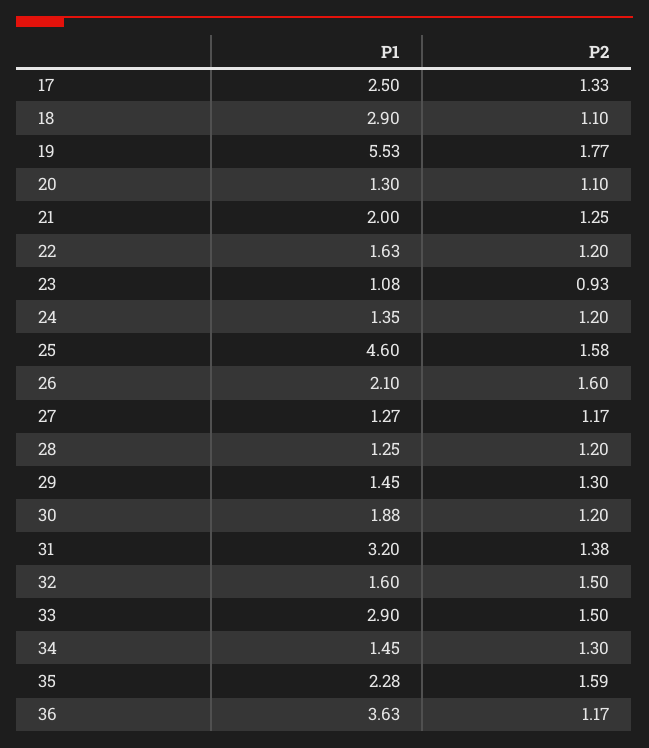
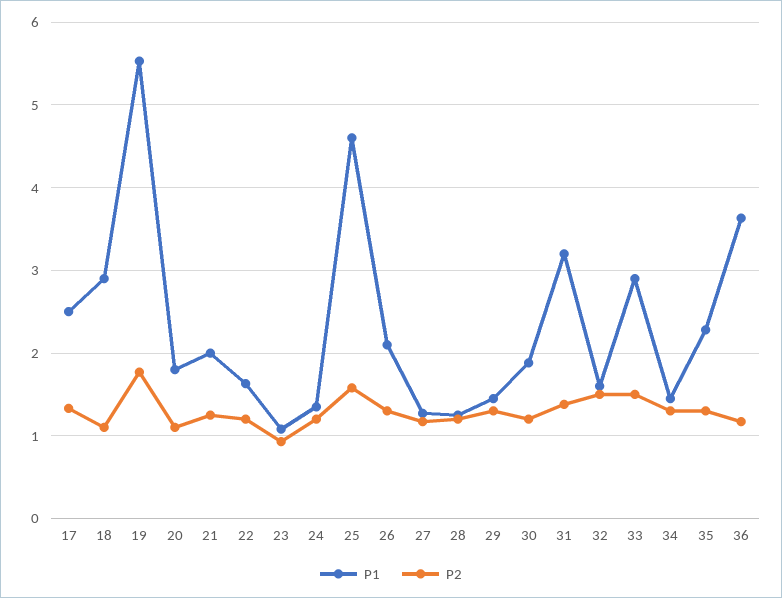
  {
    "P1": {
      "17": 2.5,
      "18": 2.9,
      "19": 5.53,
-     "20": 1.3,
+     "20": 1.8,
      "21": 2,
      "22": 1.63,
      "23": 1.08,
      "24": 1.35,
      "25": 4.6,
      "26": 2.1,
      "27": 1.27,
      "28": 1.25,
      "29": 1.45,
      "30": 1.88,
      "31": 3.2,
      "32": 1.6,
      "33": 2.9,
      "34": 1.45,
      "35": 2.28,
      "36": 3.63
    },
    "P2": {
      "17": 1.33,
      "18": 1.1,
      "19": 1.77,
      "20": 1.1,
      "21": 1.25,
      "22": 1.2,
      "23": 0.93,
      "24": 1.2,
      "25": 1.58,
-     "26": 1.6,
+     "26": 1.3,
      "27": 1.17,
      "28": 1.2,
      "29": 1.3,
      "30": 1.2,
      "31": 1.38,
      "32": 1.5,
      "33": 1.5,
      "34": 1.3,
-     "35": 1.59,
+     "35": 1.3,
      "36": 1.17
    }
  }

